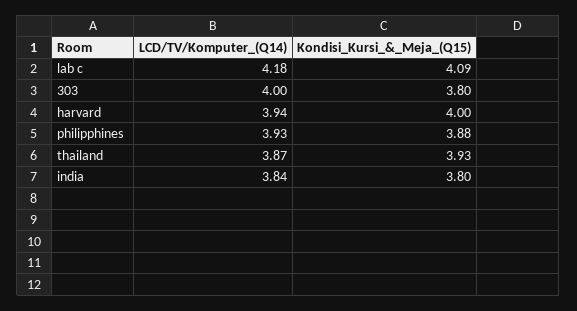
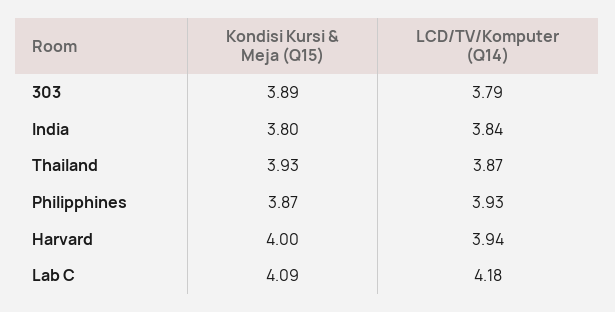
  {
    "LCD/TV/Komputer_(Q14)": {
      "lab c": 4.18,
-     "303": 4,
+     "303": 3.79,
      "harvard": 3.94,
      "philipphines": 3.93,
      "thailand": 3.87,
      "india": 3.84
    },
    "Kondisi_Kursi_&_Meja_(Q15)": {
      "lab c": 4.09,
-     "303": 3.8,
+     "303": 3.89,
      "harvard": 4,
-     "philipphines": 3.88,
+     "philipphines": 3.87,
      "thailand": 3.93,
      "india": 3.8
    }
  }

